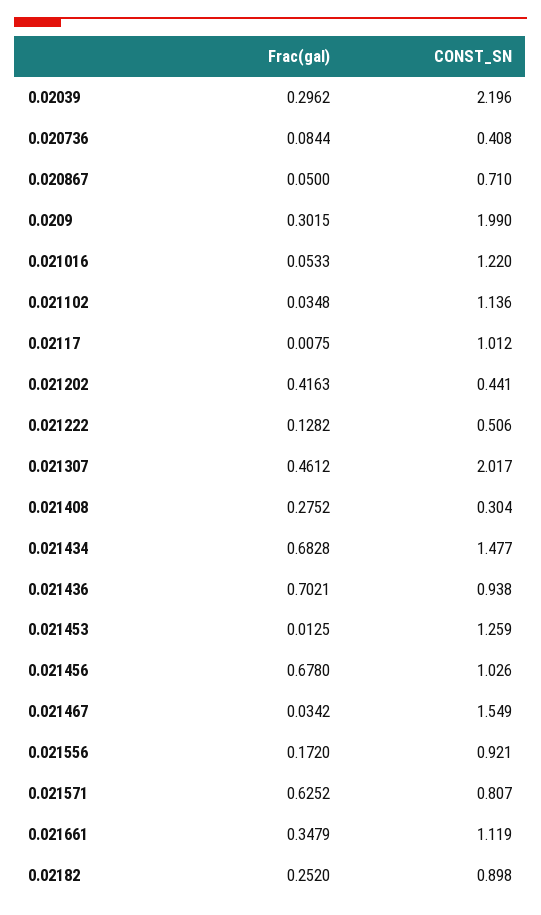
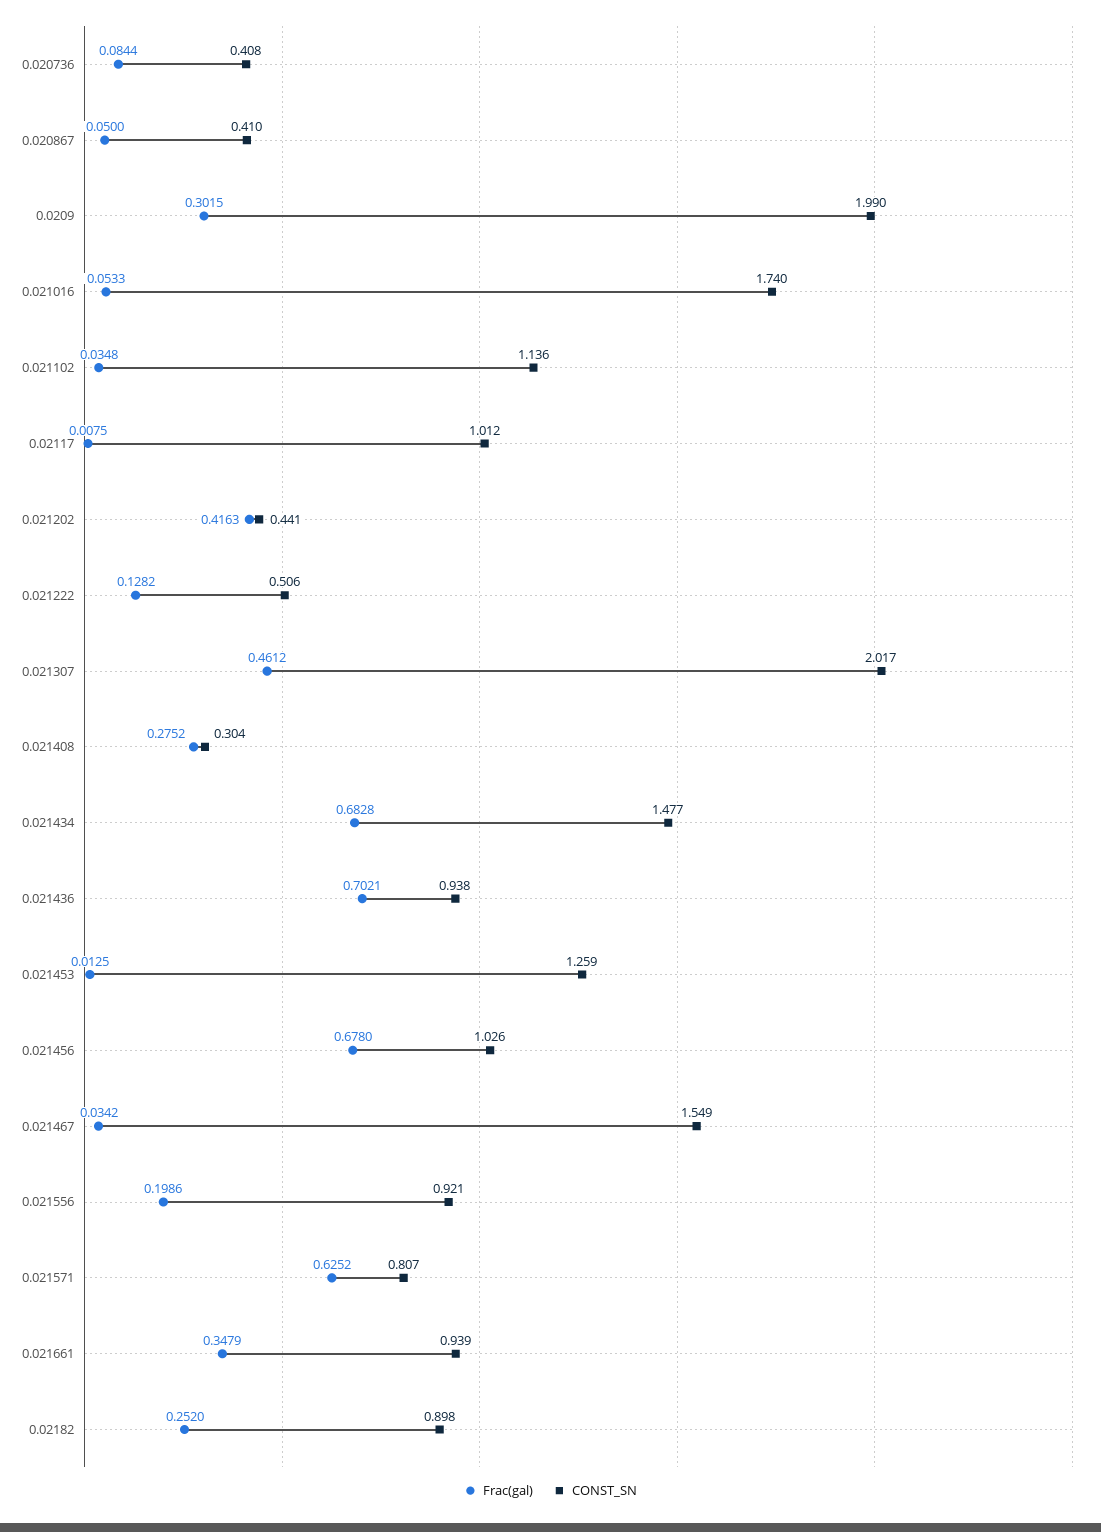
  {
    "Frac(gal)": {
-     "0.02039": 0.2962,
      "0.020736": 0.0844,
      "0.020867": 0.05,
      "0.0209": 0.3015,
      "0.021016": 0.0533,
      "0.021102": 0.0348,
      "0.02117": 0.0075,
      "0.021202": 0.4163,
      "0.021222": 0.1282,
      "0.021307": 0.4612,
      "0.021408": 0.2752,
      "0.021434": 0.6828,
      "0.021436": 0.7021,
      "0.021453": 0.0125,
      "0.021456": 0.678,
      "0.021467": 0.0342,
-     "0.021556": 0.172,
+     "0.021556": 0.1986,
      "0.021571": 0.6252,
      "0.021661": 0.3479,
      "0.02182": 0.252
    },
    "CONST_SN": {
-     "0.02039": 2.196,
      "0.020736": 0.408,
-     "0.020867": 0.71,
+     "0.020867": 0.41,
      "0.0209": 1.99,
-     "0.021016": 1.22,
+     "0.021016": 1.74,
      "0.021102": 1.136,
      "0.02117": 1.012,
      "0.021202": 0.441,
      "0.021222": 0.506,
      "0.021307": 2.017,
      "0.021408": 0.304,
      "0.021434": 1.477,
      "0.021436": 0.938,
      "0.021453": 1.259,
      "0.021456": 1.026,
      "0.021467": 1.549,
      "0.021556": 0.921,
      "0.021571": 0.807,
-     "0.021661": 1.119,
+     "0.021661": 0.939,
      "0.02182": 0.898
    }
  }

